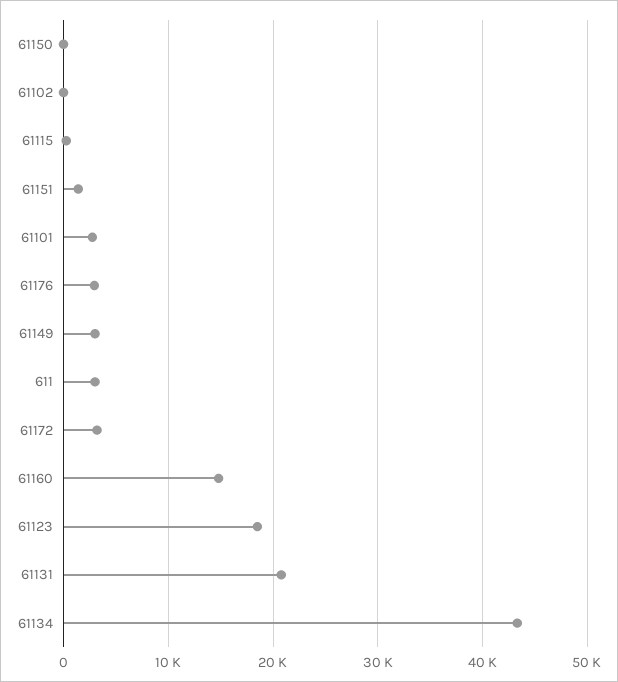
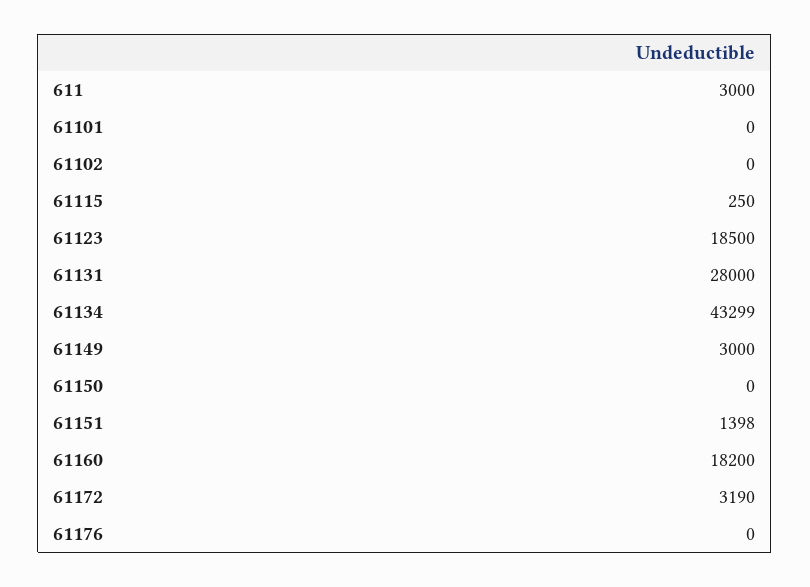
  {
    "61150": 0,
    "61102": 0,
    "61115": 250,
    "61151": 1398,
-   "61101": 3000,
+   "61101": 0,
-   "61176": 3000,
+   "61176": 0,
    "61149": 3000,
    "611": 3000,
    "61172": 3190,
-   "61160": 15000,
+   "61160": 18200,
    "61123": 18500,
-   "61131": 21000,
+   "61131": 28000,
    "61134": 43299
  }

